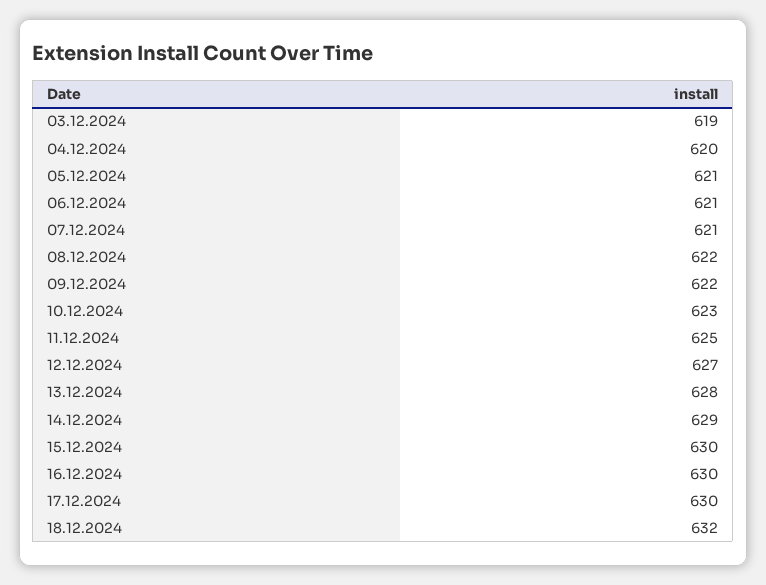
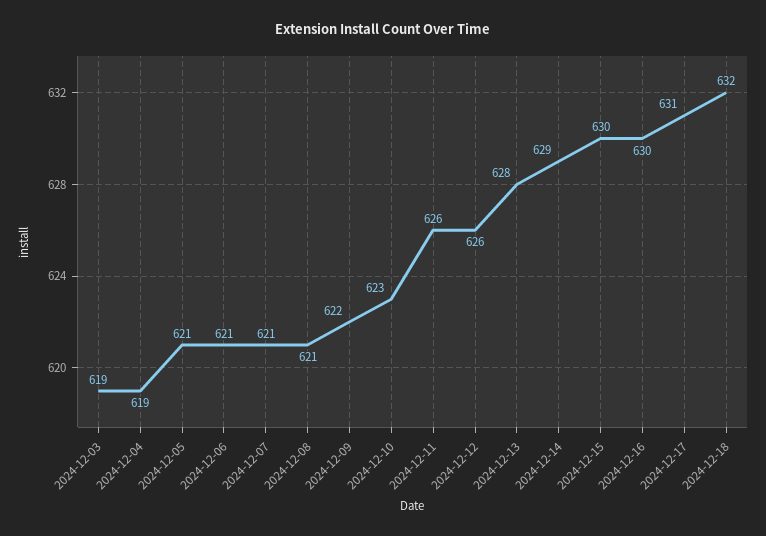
  {
    "03.12.2024": 619,
-   "04.12.2024": 620,
+   "04.12.2024": 619,
    "05.12.2024": 621,
    "06.12.2024": 621,
    "07.12.2024": 621,
-   "08.12.2024": 622,
+   "08.12.2024": 621,
    "09.12.2024": 622,
    "10.12.2024": 623,
-   "11.12.2024": 625,
+   "11.12.2024": 626,
-   "12.12.2024": 627,
+   "12.12.2024": 626,
    "13.12.2024": 628,
    "14.12.2024": 629,
    "15.12.2024": 630,
    "16.12.2024": 630,
-   "17.12.2024": 630,
+   "17.12.2024": 631,
    "18.12.2024": 632
  }

